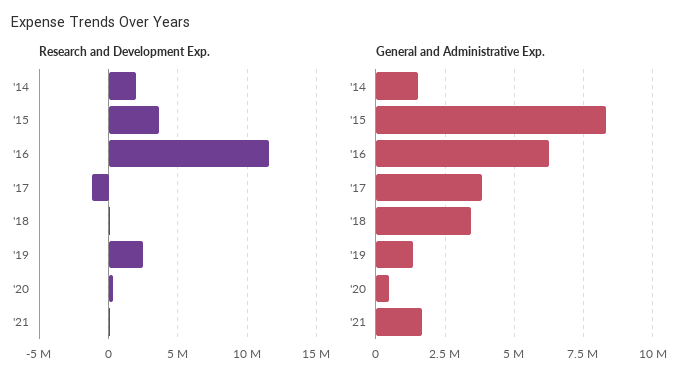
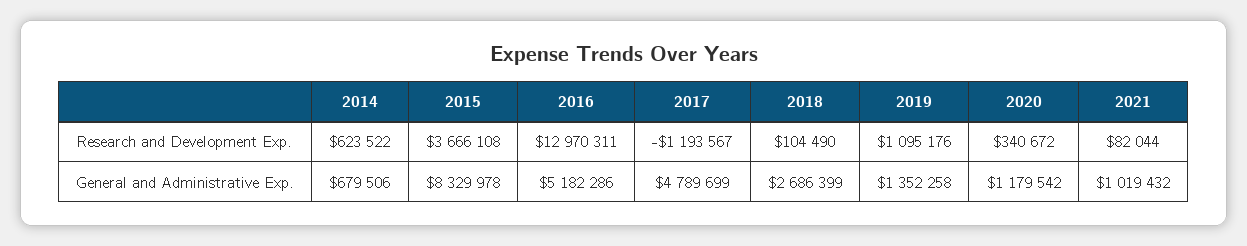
  {
    "Research and Development Exp.": {
-     "'14": 2000000,
+     "'14": 623522,
      "'15": 3666108,
-     "'16": 11500000,
+     "'16": 12970311,
      "'17": -1193567,
      "'18": 104490,
-     "'19": 2500000,
+     "'19": 1095176,
      "'20": 340672,
      "'21": 82044
    },
    "General and Administrative Exp.": {
-     "'14": 1500000,
+     "'14": 679506,
      "'15": 8329978,
-     "'16": 6250000,
+     "'16": 5182286,
-     "'17": 3750000,
+     "'17": 4789699,
-     "'18": 3500000,
+     "'18": 2686399,
      "'19": 1352258,
-     "'20": 500000,
+     "'20": 1179542,
-     "'21": 1750000
+     "'21": 1019432
    }
  }

